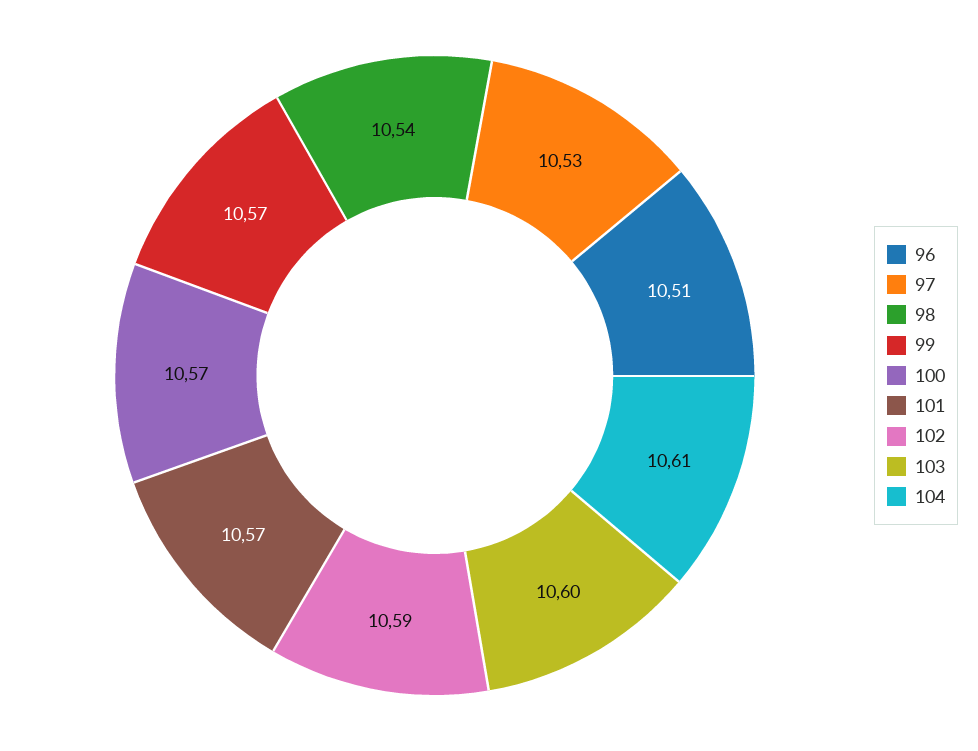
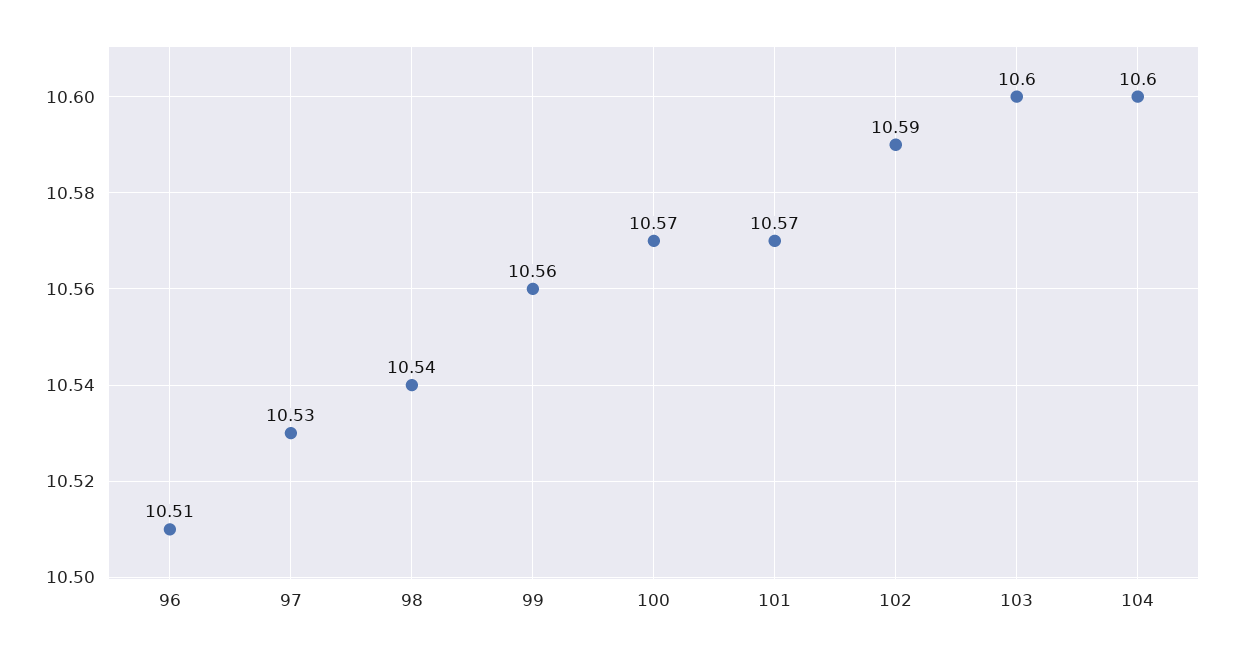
  {
    "96": 10.51,
    "97": 10.53,
    "98": 10.54,
-   "99": 10.57,
+   "99": 10.56,
    "100": 10.57,
    "101": 10.57,
    "102": 10.59,
    "103": 10.6,
-   "104": 10.61
+   "104": 10.6
  }

